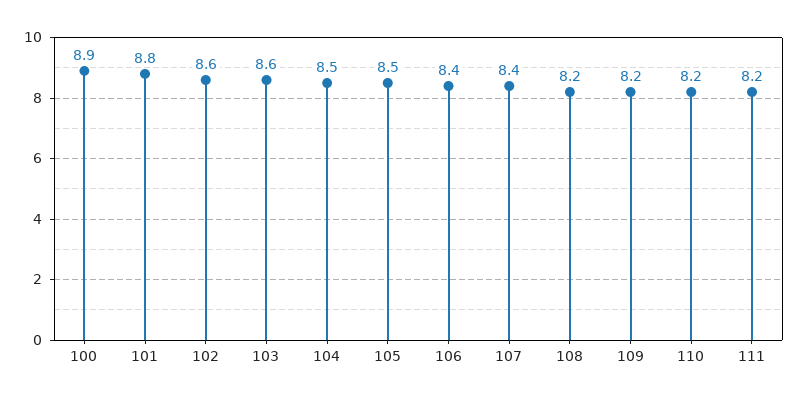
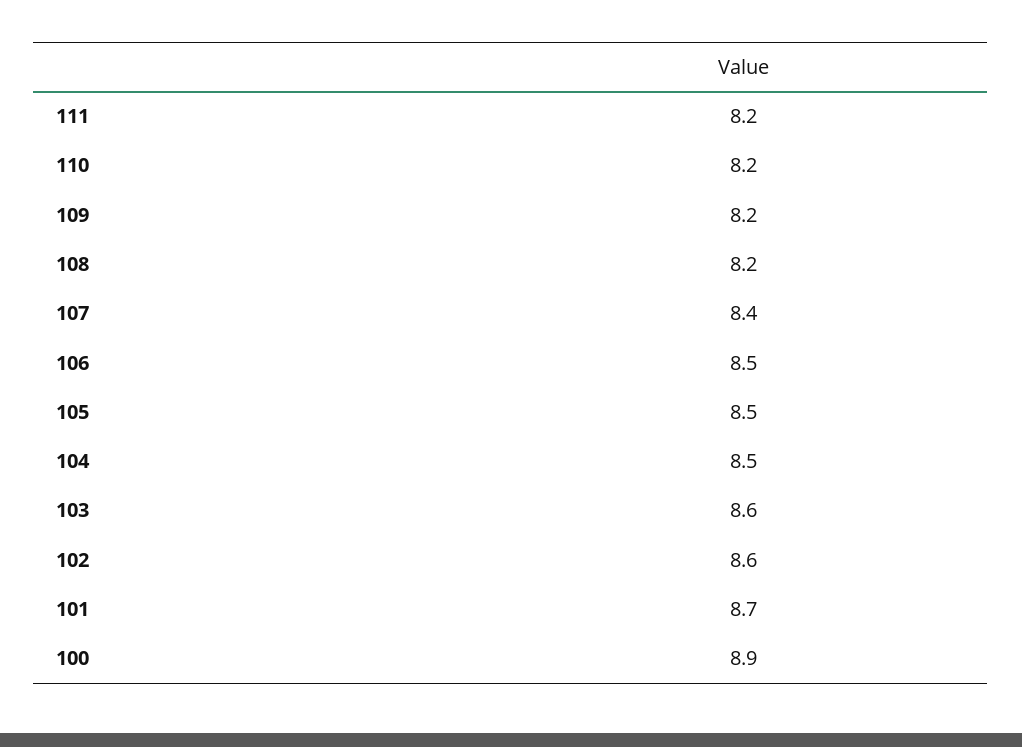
  {
    "100": 8.9,
-   "101": 8.8,
+   "101": 8.7,
    "102": 8.6,
    "103": 8.6,
    "104": 8.5,
    "105": 8.5,
-   "106": 8.4,
+   "106": 8.5,
    "107": 8.4,
    "108": 8.2,
    "109": 8.2,
    "110": 8.2,
    "111": 8.2
  }

